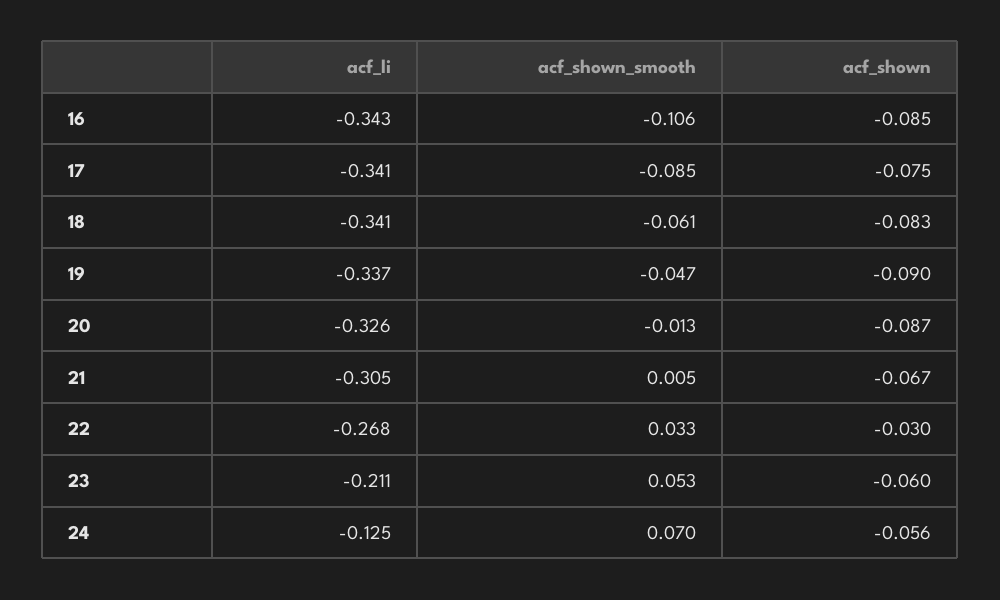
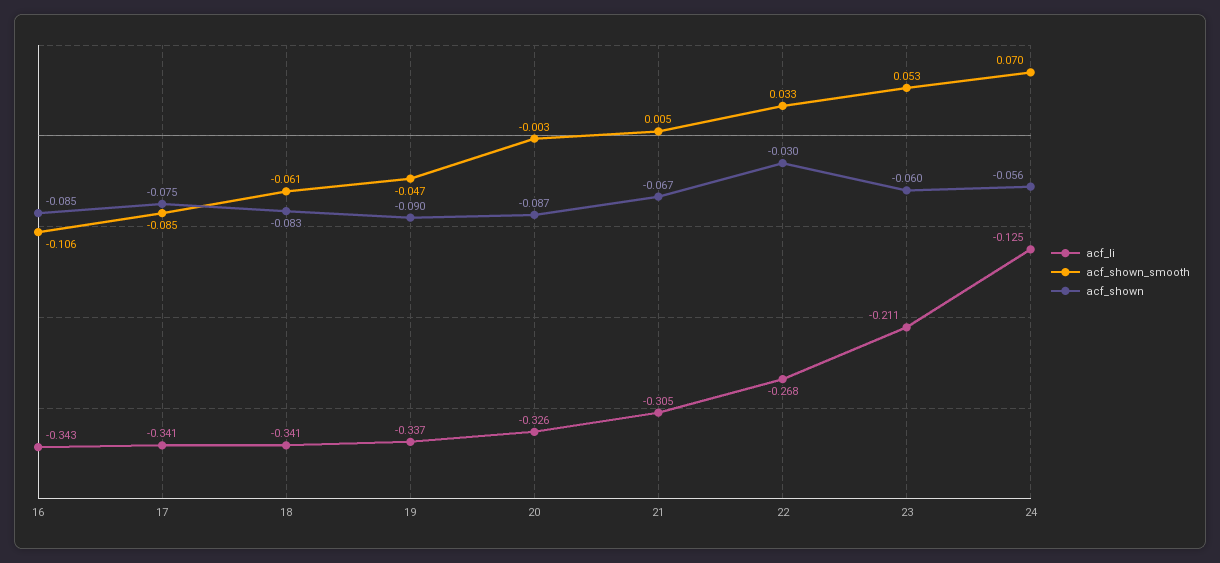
  {
    "acf_li": {
      "16": -0.343,
      "17": -0.341,
      "18": -0.341,
      "19": -0.337,
      "20": -0.326,
      "21": -0.305,
      "22": -0.268,
      "23": -0.211,
      "24": -0.125
    },
    "acf_shown_smooth": {
      "16": -0.106,
      "17": -0.085,
      "18": -0.061,
      "19": -0.047,
-     "20": -0.013,
+     "20": -0.003,
      "21": 0.005,
      "22": 0.033,
      "23": 0.053,
      "24": 0.07
    },
    "acf_shown": {
      "16": -0.085,
      "17": -0.075,
      "18": -0.083,
      "19": -0.09,
      "20": -0.087,
      "21": -0.067,
      "22": -0.03,
      "23": -0.06,
      "24": -0.056
    }
  }

